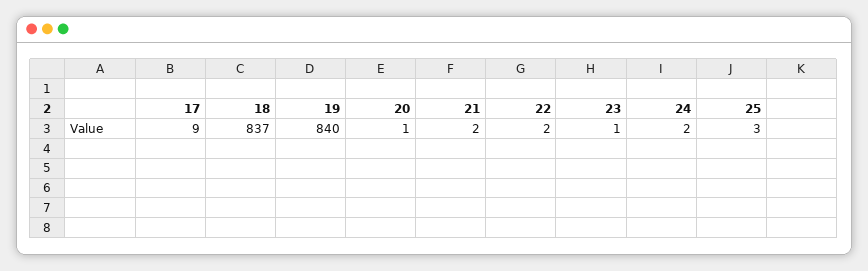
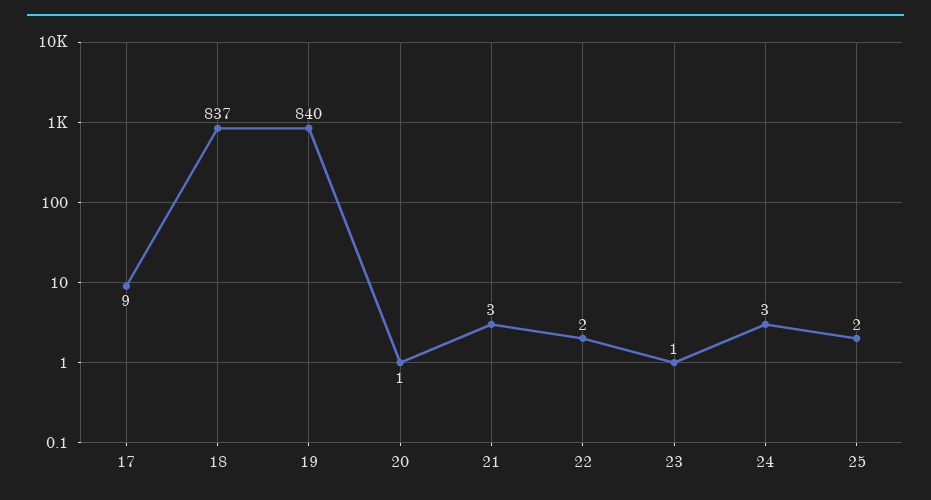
  {
    "17": 9,
    "18": 837,
    "19": 840,
    "20": 1,
-   "21": 2,
+   "21": 3,
    "22": 2,
    "23": 1,
-   "24": 2,
+   "24": 3,
-   "25": 3
+   "25": 2
  }

